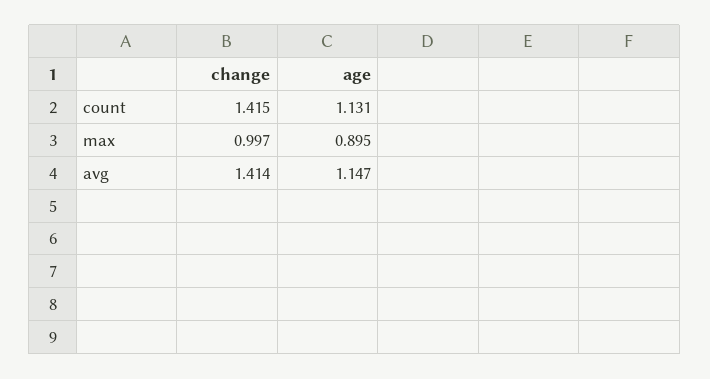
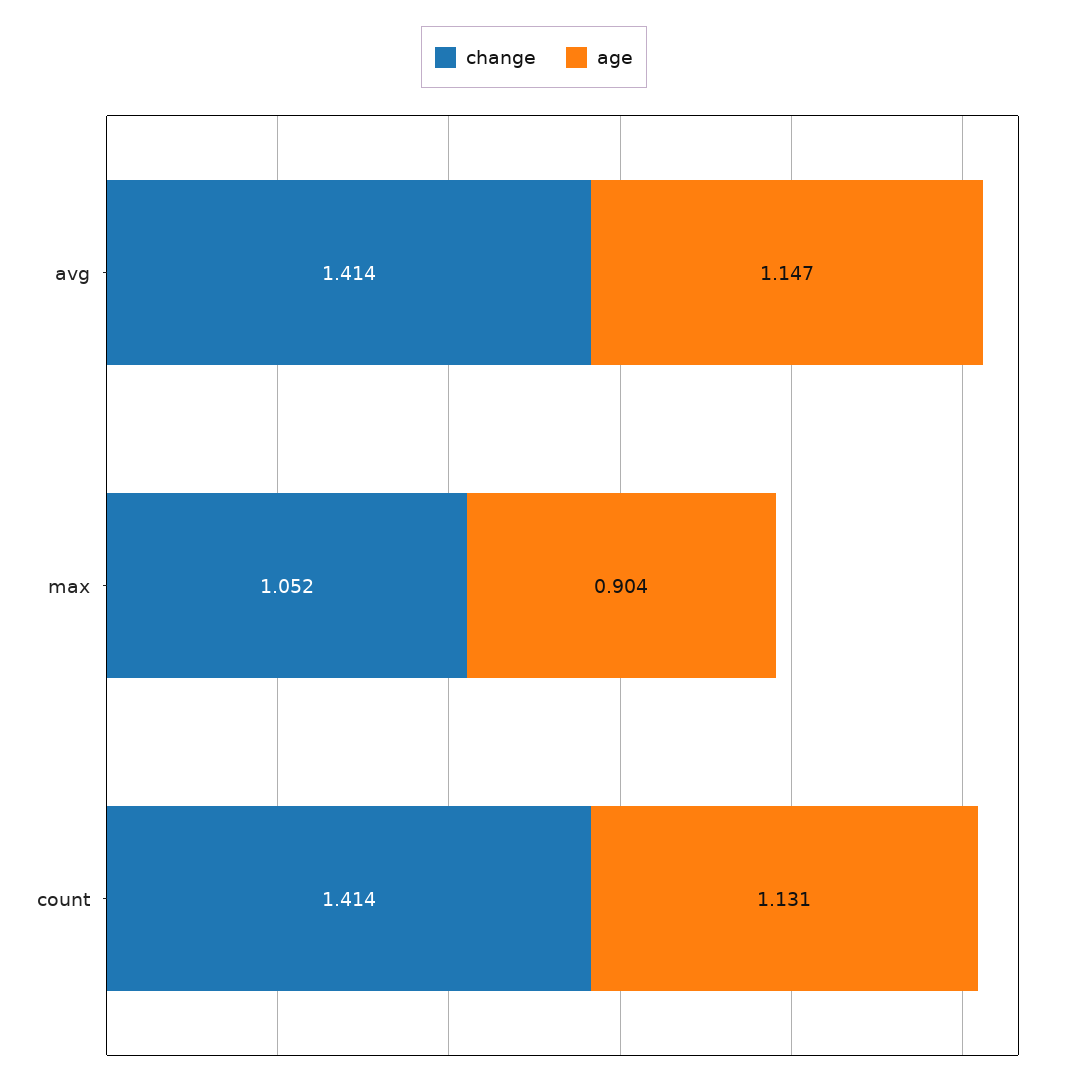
  {
    "change": {
-     "count": 1.415,
+     "count": 1.414,
-     "max": 0.997,
+     "max": 1.052,
      "avg": 1.414
    },
    "age": {
      "count": 1.131,
-     "max": 0.895,
+     "max": 0.904,
      "avg": 1.147
    }
  }

